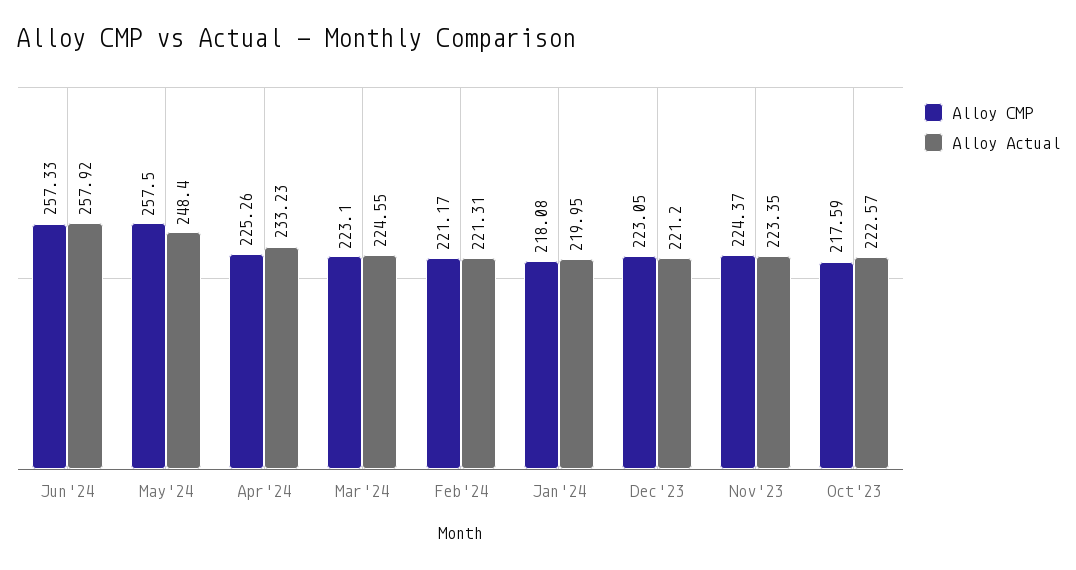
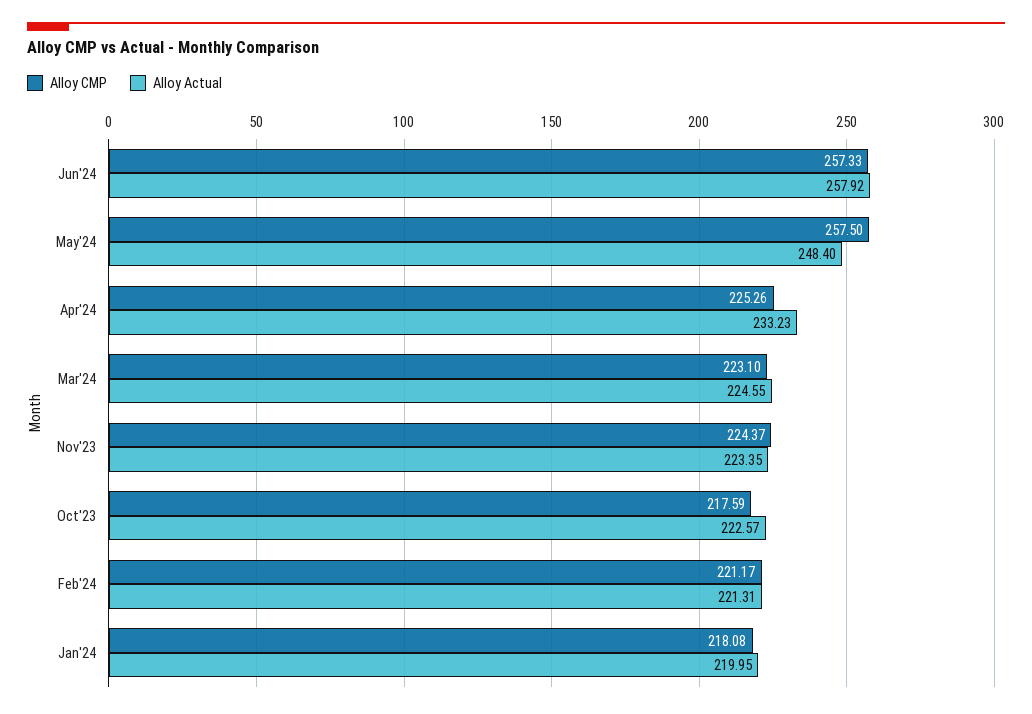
  {
    "Alloy CMP": {
      "Jun'24": 257.33,
      "May'24": 257.5,
      "Apr'24": 225.26,
      "Mar'24": 223.1,
      "Feb'24": 221.17,
      "Jan'24": 218.08,
-     "Dec'23": 223.05,
      "Nov'23": 224.37,
      "Oct'23": 217.59
    },
    "Alloy Actual": {
      "Jun'24": 257.92,
      "May'24": 248.4,
      "Apr'24": 233.23,
      "Mar'24": 224.55,
      "Feb'24": 221.31,
      "Jan'24": 219.95,
-     "Dec'23": 221.2,
      "Nov'23": 223.35,
      "Oct'23": 222.57
    }
  }

